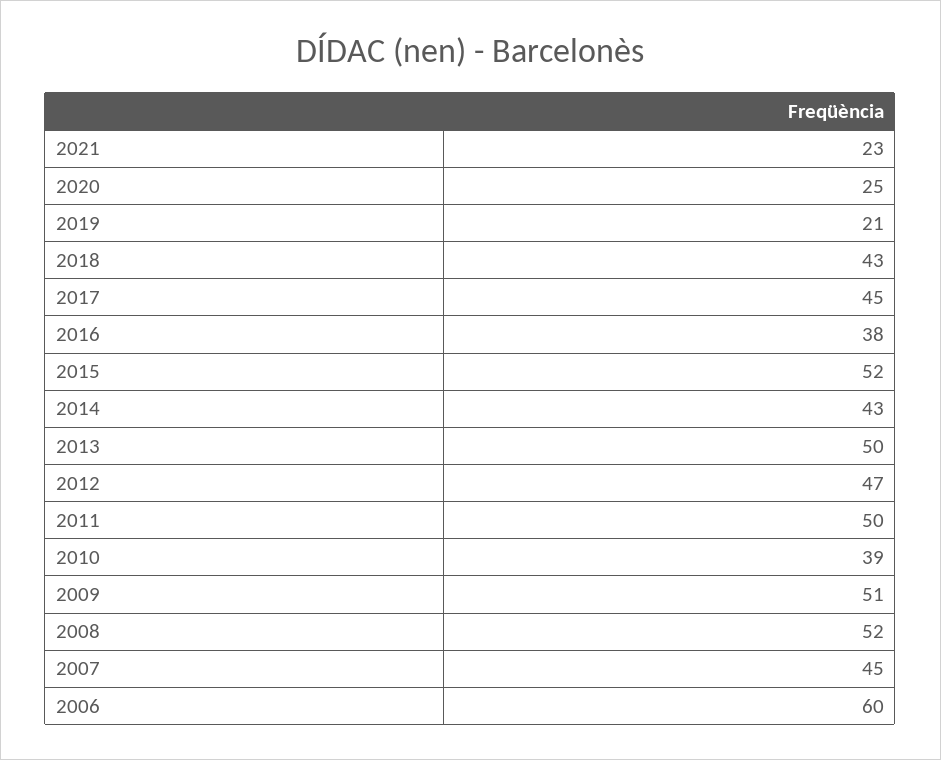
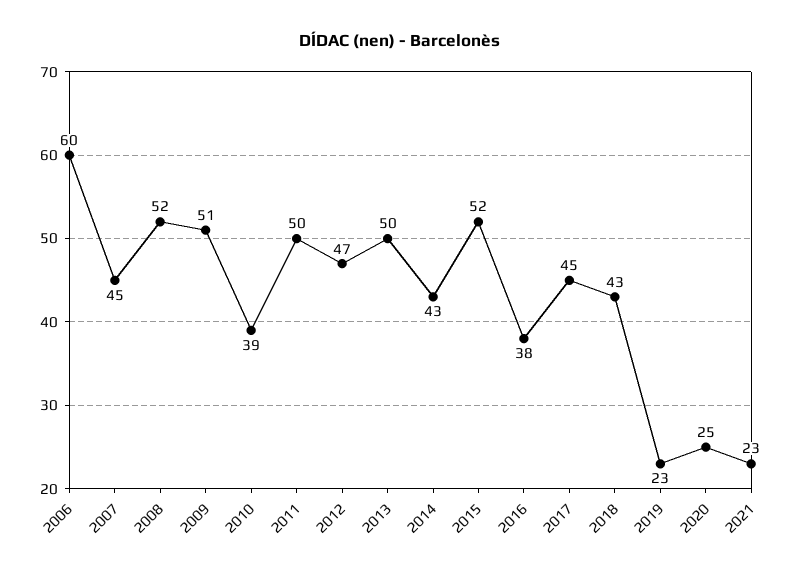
  {
    "2021": 23,
    "2020": 25,
-   "2019": 21,
+   "2019": 23,
    "2018": 43,
    "2017": 45,
    "2016": 38,
    "2015": 52,
    "2014": 43,
    "2013": 50,
    "2012": 47,
    "2011": 50,
    "2010": 39,
    "2009": 51,
    "2008": 52,
    "2007": 45,
    "2006": 60
  }

